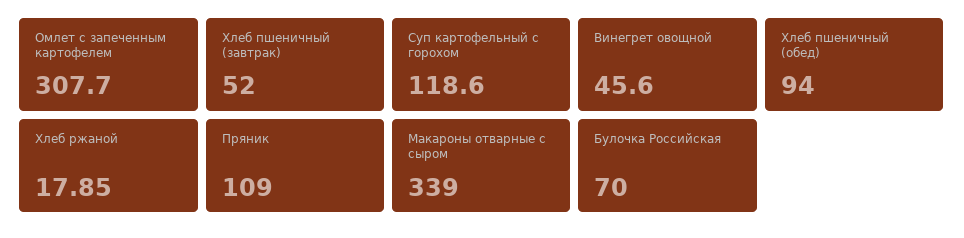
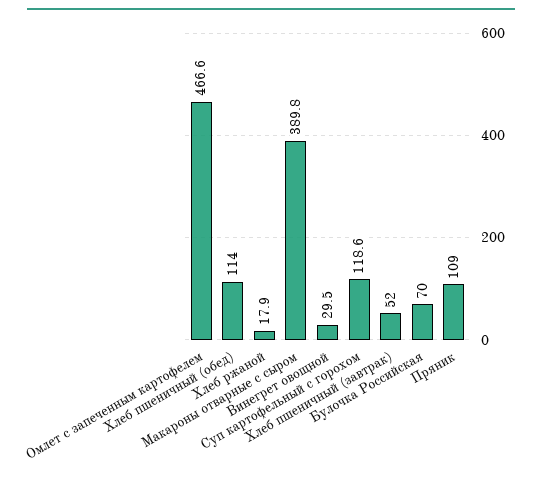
  {
-   "Омлет с запеченным картофелем": 307.7,
+   "Омлет с запеченным картофелем": 466.6,
    "Хлеб пшеничный (завтрак)": 52,
    "Суп картофельный с горохом": 118.6,
-   "Винегрет овощной": 45.6,
+   "Винегрет овощной": 29.5,
-   "Хлеб пшеничный (обед)": 94,
+   "Хлеб пшеничный (обед)": 114,
    "Хлеб ржаной": 17.85,
    "Пряник": 109,
-   "Макароны отварные с сыром": 339,
+   "Макароны отварные с сыром": 389.8,
    "Булочка Российская": 70
  }

